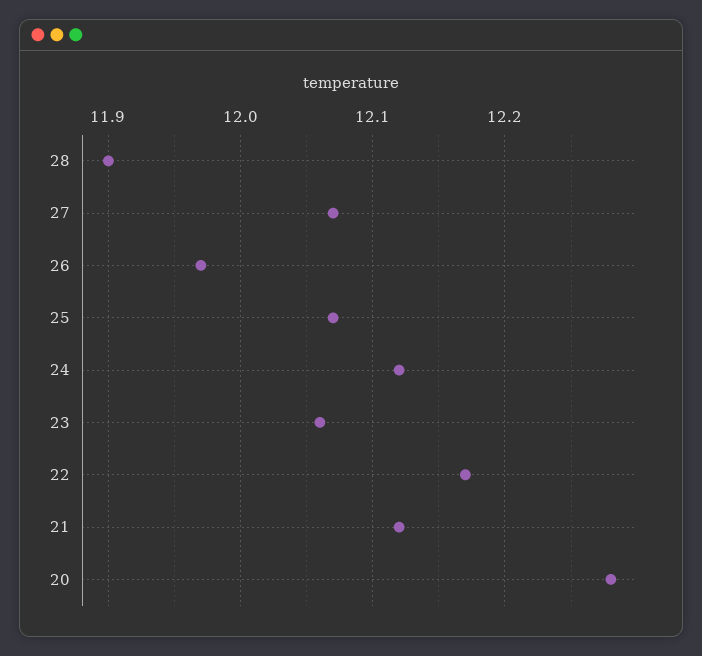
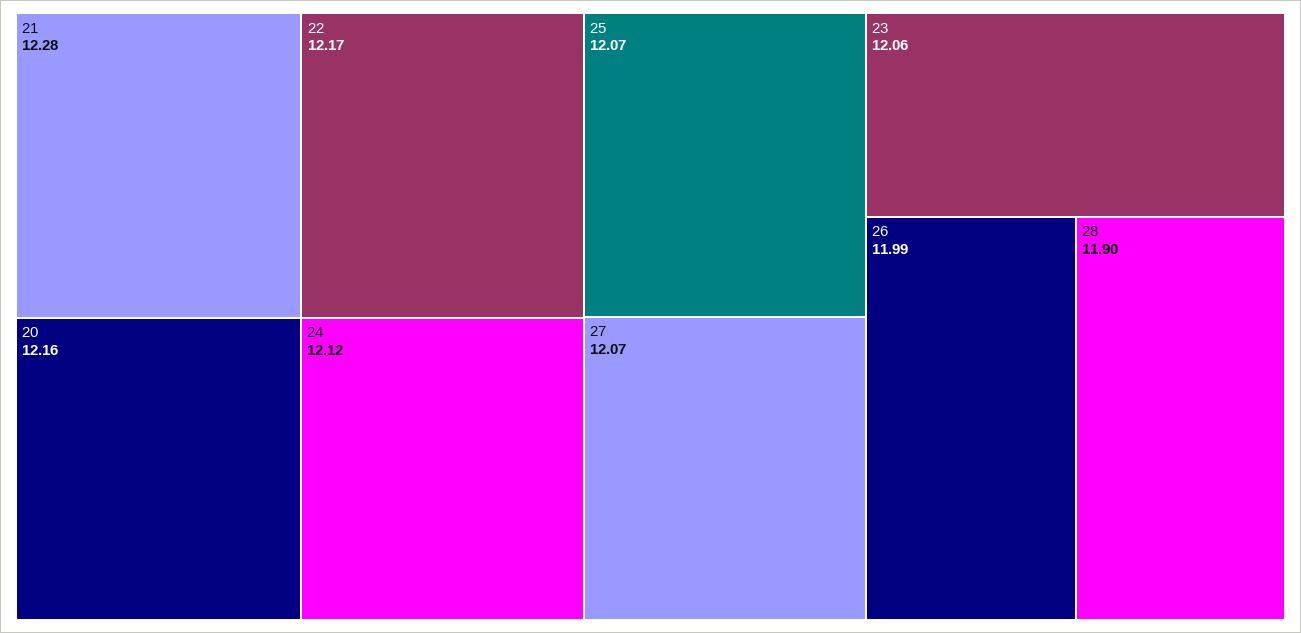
  {
    "28": 11.9,
    "27": 12.07,
-   "26": 11.97,
+   "26": 11.99,
    "25": 12.07,
    "24": 12.12,
    "23": 12.06,
    "22": 12.17,
-   "21": 12.12,
+   "21": 12.28,
-   "20": 12.28
+   "20": 12.16
  }

